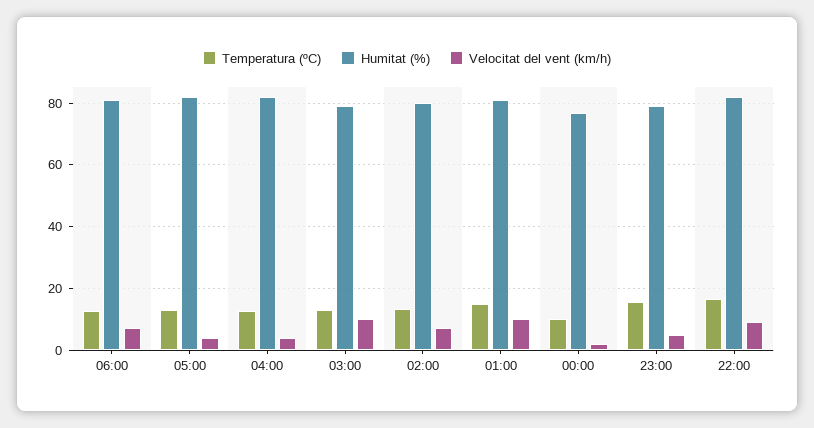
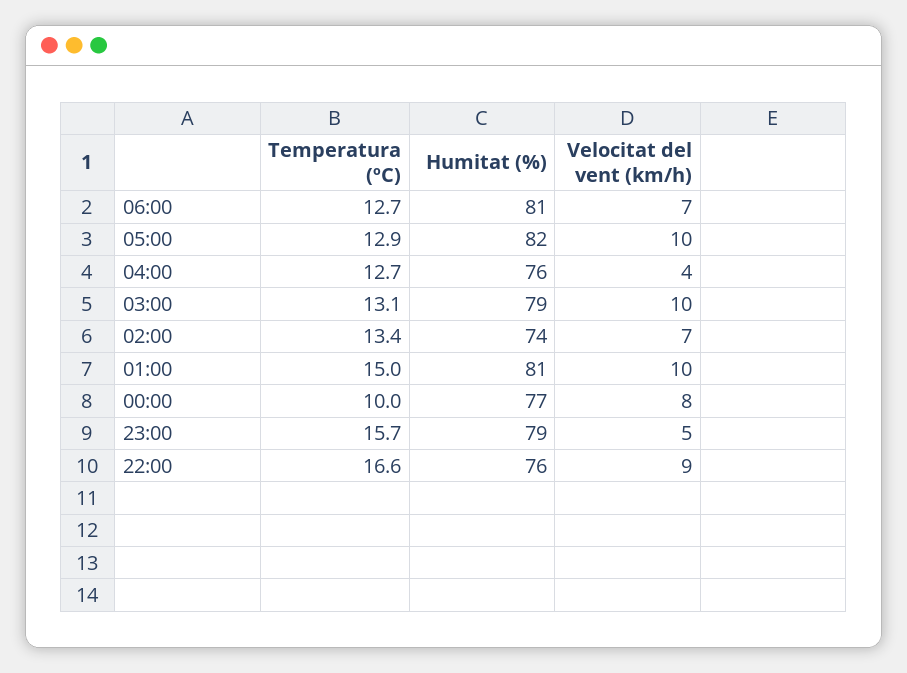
  {
    "Temperatura (ºC)": {
      "06:00": 12.7,
      "05:00": 12.9,
      "04:00": 12.7,
      "03:00": 13.1,
      "02:00": 13.4,
      "01:00": 15,
      "00:00": 10,
      "23:00": 15.7,
      "22:00": 16.6
    },
    "Humitat (%)": {
      "06:00": 81,
      "05:00": 82,
-     "04:00": 82,
+     "04:00": 76,
      "03:00": 79,
-     "02:00": 80,
+     "02:00": 74,
      "01:00": 81,
      "00:00": 77,
      "23:00": 79,
-     "22:00": 82
+     "22:00": 76
    },
    "Velocitat del vent (km/h)": {
      "06:00": 7,
-     "05:00": 4,
+     "05:00": 10,
      "04:00": 4,
      "03:00": 10,
      "02:00": 7,
      "01:00": 10,
-     "00:00": 2,
+     "00:00": 8,
      "23:00": 5,
      "22:00": 9
    }
  }

